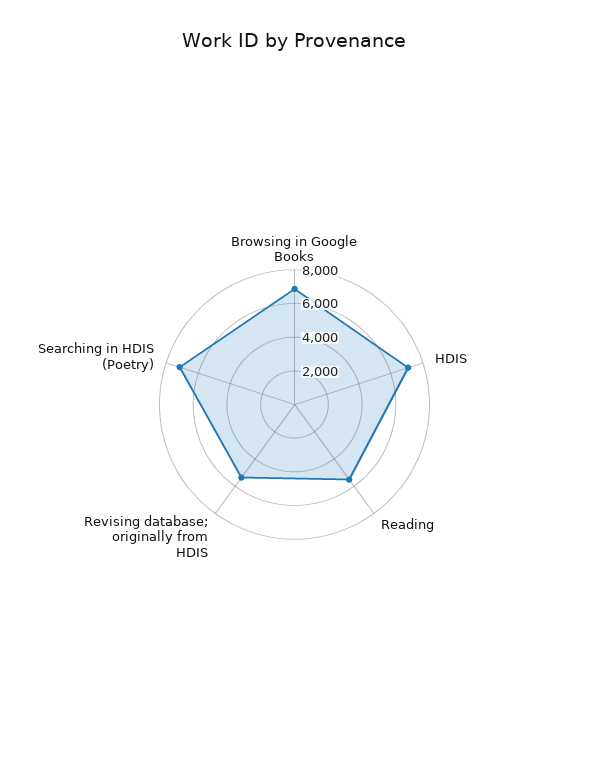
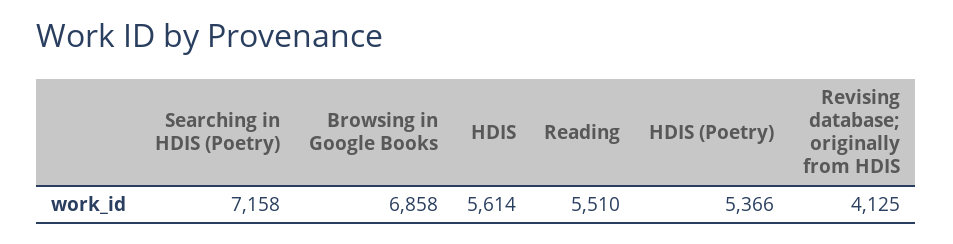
  {
    "Browsing in Google Books": 6858,
-   "HDIS": 7000,
+   "HDIS": 5614,
    "Reading": 5510,
-   "Revising database; originally from HDIS": 5500,
+   "Revising database; originally from HDIS": 4125,
-   "Searching in HDIS (Poetry)": 7158
+   "Searching in HDIS (Poetry)": 7158,
+   "HDIS (Poetry)": 5366
  }

